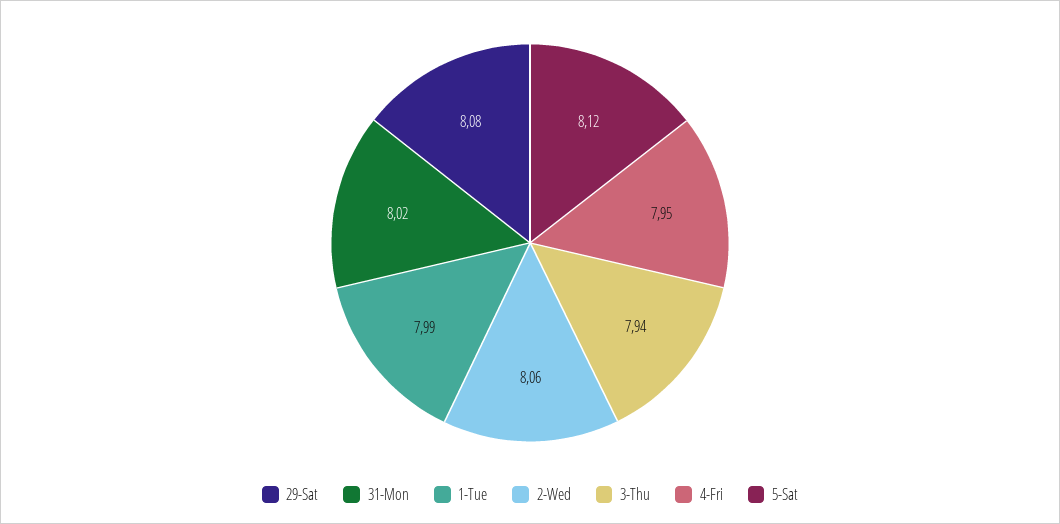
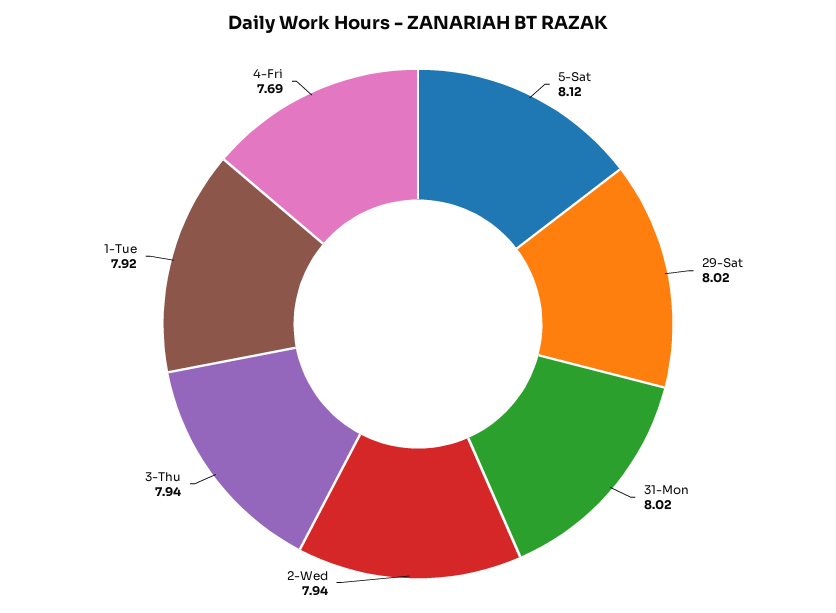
  {
-   "29-Sat": 8.08,
+   "29-Sat": 8.02,
    "31-Mon": 8.02,
-   "1-Tue": 7.99,
+   "1-Tue": 7.92,
-   "2-Wed": 8.06,
+   "2-Wed": 7.94,
    "3-Thu": 7.94,
-   "4-Fri": 7.95,
+   "4-Fri": 7.69,
    "5-Sat": 8.12
  }

